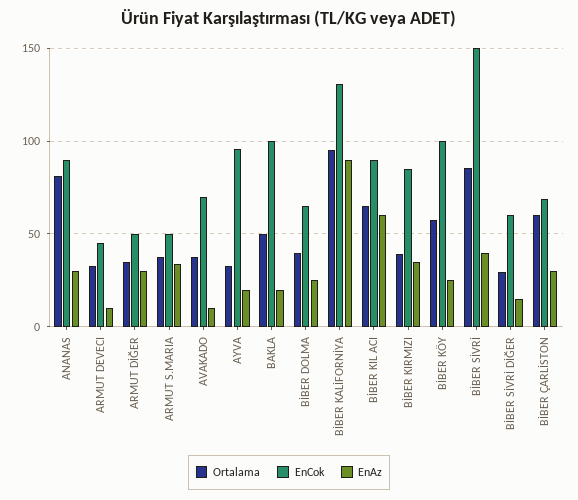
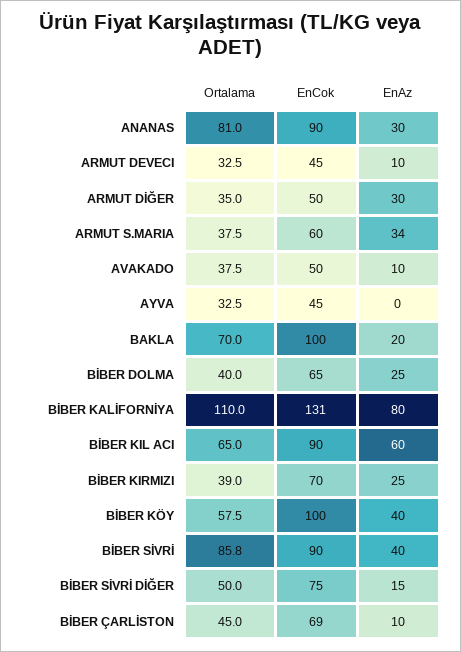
  {
    "Ortalama": {
      "ANANAS": 81,
      "ARMUT DEVECI": 32.5,
      "ARMUT DİĞER": 35,
      "ARMUT S.MARIA": 37.5,
      "AVAKADO": 37.5,
      "AYVA": 32.5,
-     "BAKLA": 50,
+     "BAKLA": 70,
      "BİBER DOLMA": 40,
-     "BİBER KALİFORNİYA": 95,
+     "BİBER KALİFORNİYA": 110,
      "BİBER KIL ACI": 65,
      "BİBER KIRMIZI": 39,
      "BİBER KÖY": 57.5,
      "BİBER SİVRİ": 85.8,
-     "BİBER SİVRİ DİĞER": 30,
+     "BİBER SİVRİ DİĞER": 50,
-     "BİBER ÇARLİSTON": 60
+     "BİBER ÇARLİSTON": 45
    },
    "EnCok": {
      "ANANAS": 90,
      "ARMUT DEVECI": 45,
      "ARMUT DİĞER": 50,
-     "ARMUT S.MARIA": 50,
+     "ARMUT S.MARIA": 60,
-     "AVAKADO": 70,
+     "AVAKADO": 50,
-     "AYVA": 95,
+     "AYVA": 45,
      "BAKLA": 100,
      "BİBER DOLMA": 65,
      "BİBER KALİFORNİYA": 131,
      "BİBER KIL ACI": 90,
-     "BİBER KIRMIZI": 85,
+     "BİBER KIRMIZI": 70,
      "BİBER KÖY": 100,
-     "BİBER SİVRİ": 150,
+     "BİBER SİVRİ": 90,
-     "BİBER SİVRİ DİĞER": 60,
+     "BİBER SİVRİ DİĞER": 75,
      "BİBER ÇARLİSTON": 69
    },
    "EnAz": {
      "ANANAS": 30,
      "ARMUT DEVECI": 10,
      "ARMUT DİĞER": 30,
      "ARMUT S.MARIA": 34,
      "AVAKADO": 10,
-     "AYVA": 20,
+     "AYVA": 0,
      "BAKLA": 20,
      "BİBER DOLMA": 25,
-     "BİBER KALİFORNİYA": 90,
+     "BİBER KALİFORNİYA": 80,
      "BİBER KIL ACI": 60,
-     "BİBER KIRMIZI": 35,
+     "BİBER KIRMIZI": 25,
-     "BİBER KÖY": 25,
+     "BİBER KÖY": 40,
      "BİBER SİVRİ": 40,
      "BİBER SİVRİ DİĞER": 15,
-     "BİBER ÇARLİSTON": 30
+     "BİBER ÇARLİSTON": 10
    }
  }

